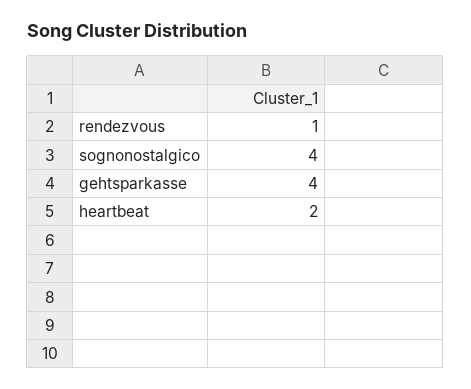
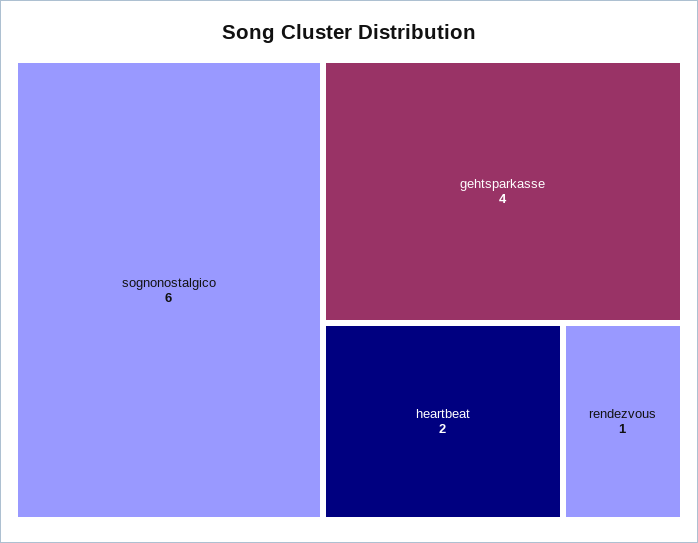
  {
    "rendezvous": 1,
-   "sognonostalgico": 4,
+   "sognonostalgico": 6,
    "gehtsparkasse": 4,
    "heartbeat": 2
  }

